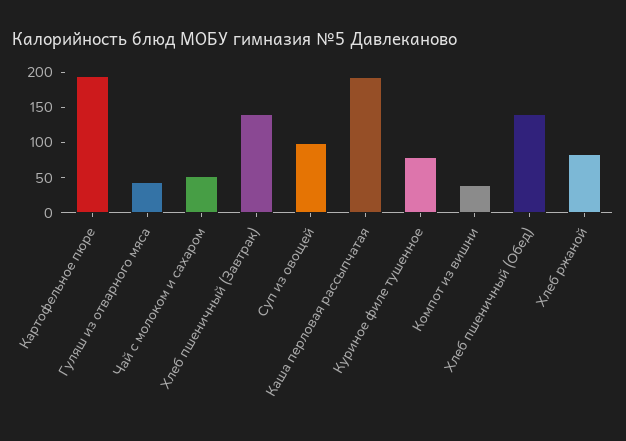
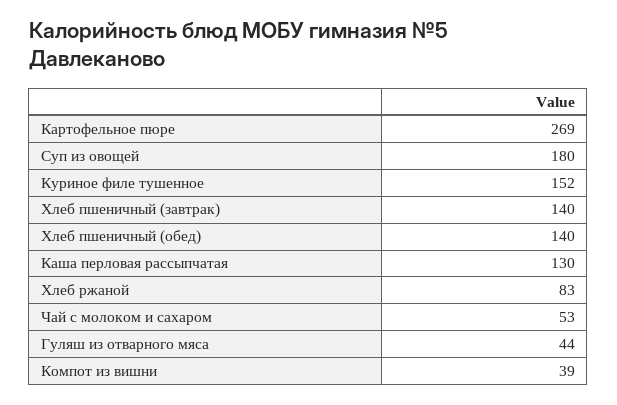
  {
-   "Картофельное пюре": 200,
+   "Картофельное пюре": 269,
    "Гуляш из отварного мяса": 44,
    "Чай с молоком и сахаром": 53,
    "Хлеб пшеничный (Завтрак)": 140,
-   "Суп из овощей": 100,
+   "Суп из овощей": 180,
-   "Каша перловая рассыпчатая": 200,
+   "Каша перловая рассыпчатая": 130,
-   "Куриное филе тушенное": 75,
+   "Куриное филе тушенное": 152,
    "Компот из вишни": 39,
    "Хлеб пшеничный (Обед)": 140,
    "Хлеб ржаной": 83
  }

